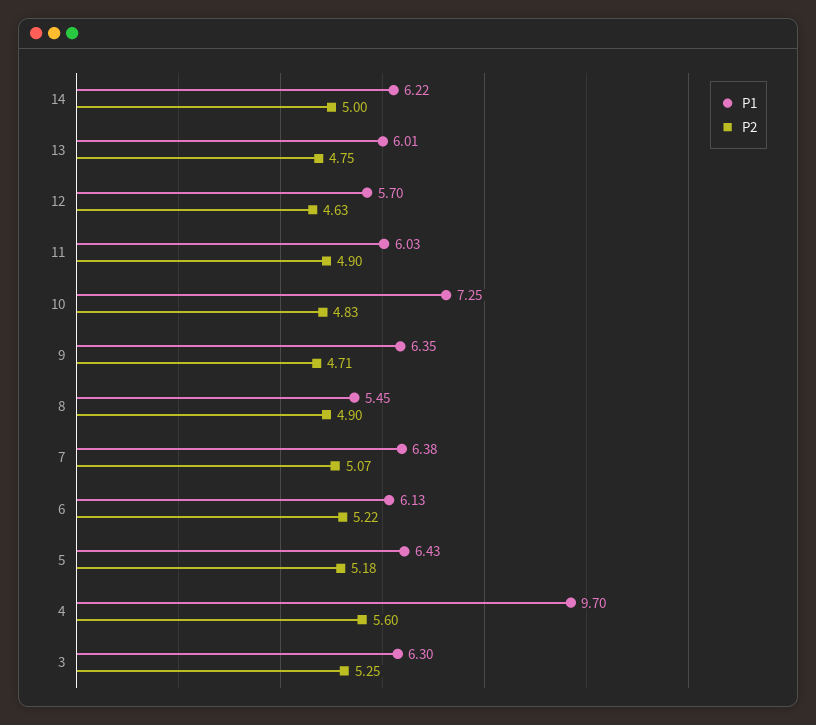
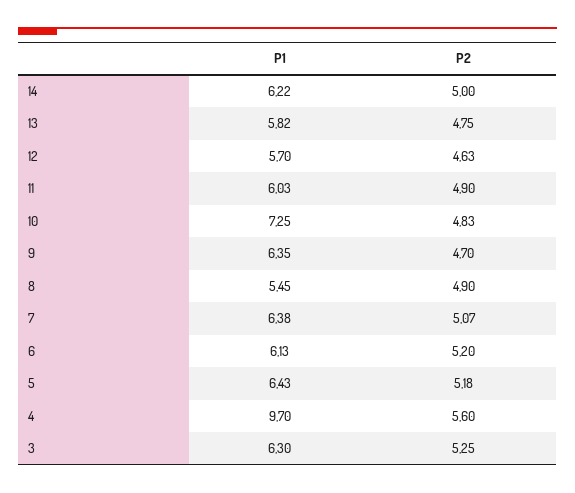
  {
    "P1": {
      "14": 6.22,
-     "13": 6.01,
+     "13": 5.82,
      "12": 5.7,
      "11": 6.03,
      "10": 7.25,
      "9": 6.35,
      "8": 5.45,
      "7": 6.38,
      "6": 6.13,
      "5": 6.43,
      "4": 9.7,
      "3": 6.3
    },
    "P2": {
      "14": 5,
      "13": 4.75,
      "12": 4.63,
      "11": 4.9,
      "10": 4.83,
-     "9": 4.71,
+     "9": 4.7,
      "8": 4.9,
      "7": 5.07,
-     "6": 5.22,
+     "6": 5.2,
      "5": 5.18,
      "4": 5.6,
      "3": 5.25
    }
  }

